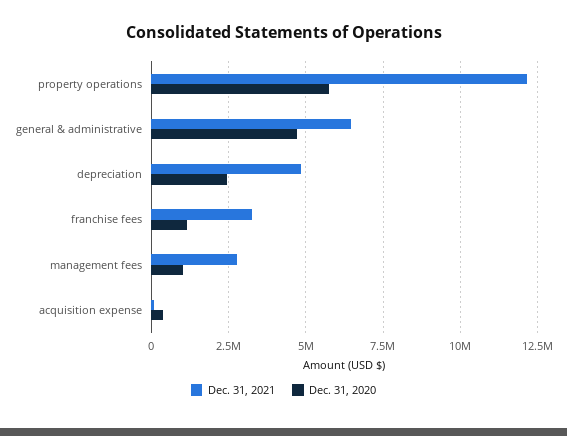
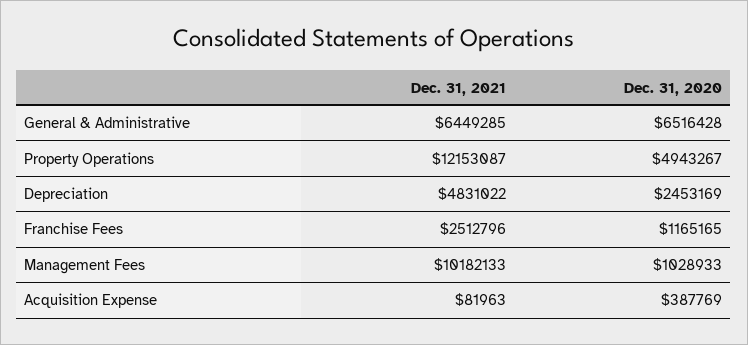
  {
    "Dec. 31, 2021": {
      "property operations": 12153087,
      "general & administrative": 6449285,
      "depreciation": 4831022,
-     "franchise fees": 3250000,
+     "franchise fees": 2512796,
-     "management fees": 2750000,
+     "management fees": 10182133,
      "acquisition expense": 81963
    },
    "Dec. 31, 2020": {
-     "property operations": 5750000,
+     "property operations": 4943267,
-     "general & administrative": 4750000,
+     "general & administrative": 6516428,
      "depreciation": 2453169,
      "franchise fees": 1165165,
      "management fees": 1028933,
      "acquisition expense": 387769
    }
  }

